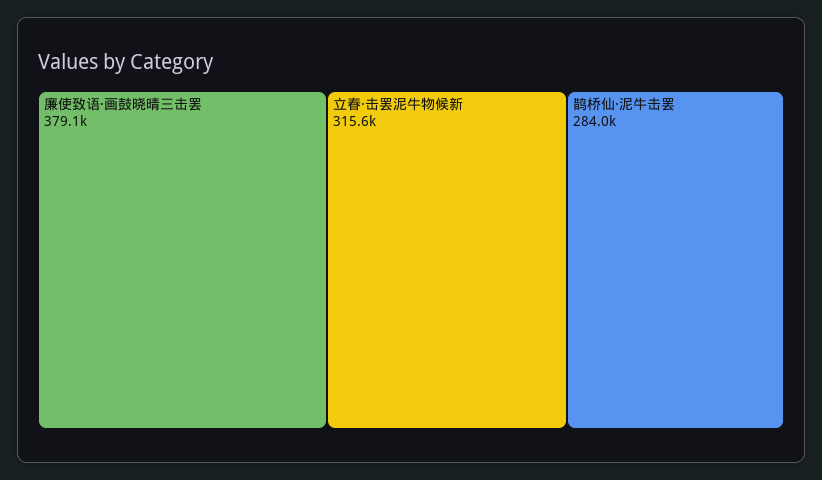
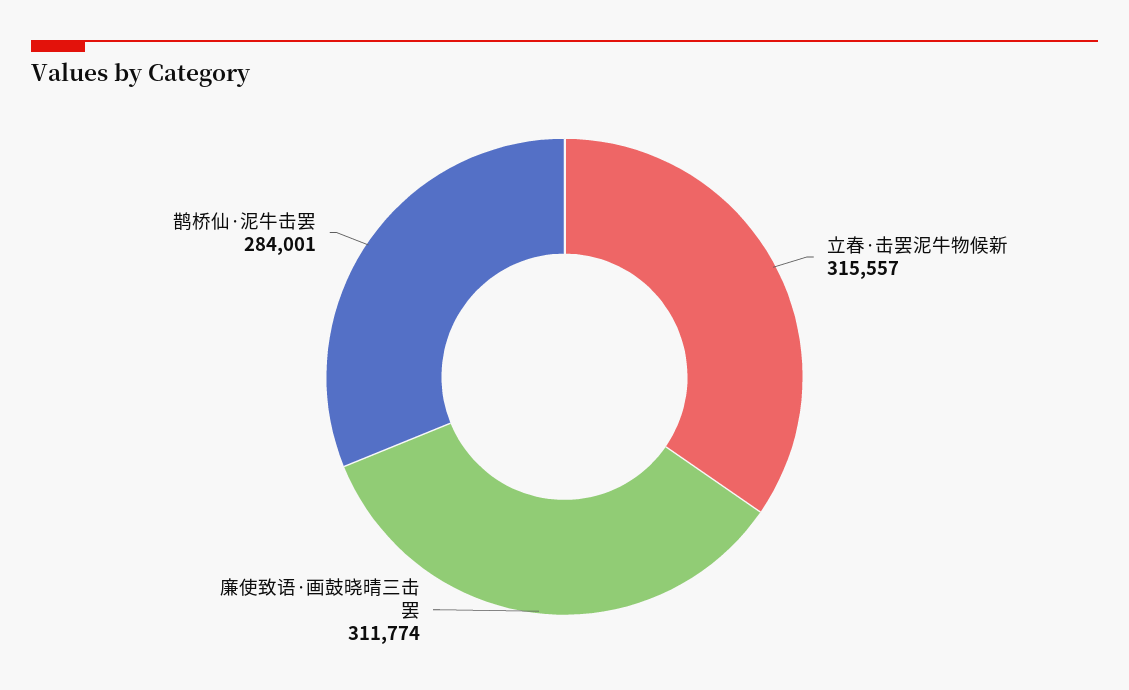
  {
-   "廉使致语·画鼓晓晴三击罢": 379100,
+   "廉使致语·画鼓晓晴三击罢": 311774,
    "立春·击罢泥牛物候新": 315557,
    "鹊桥仙·泥牛击罢": 284001
  }

